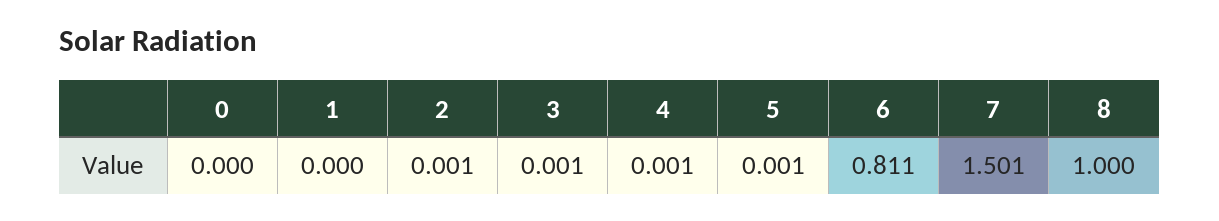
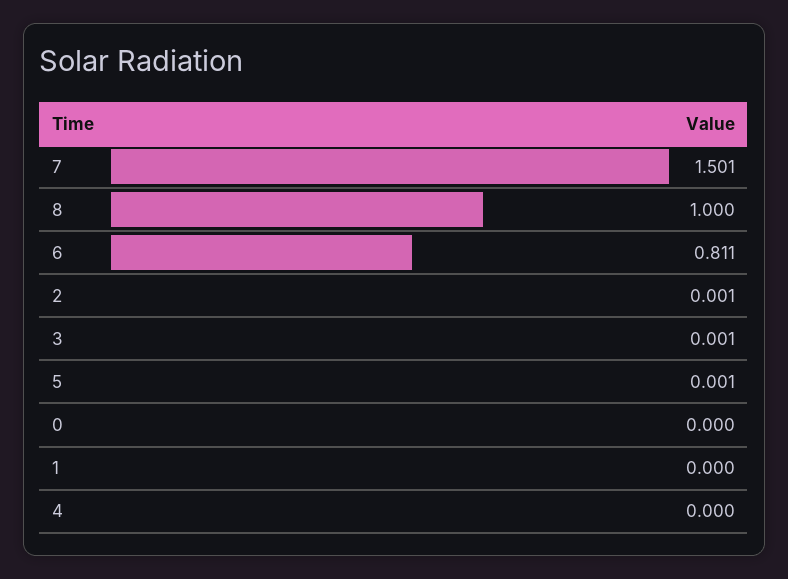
  {
    "0": 0,
    "1": 0,
    "2": 0.001,
    "3": 0.001,
-   "4": 0.001,
+   "4": 0,
    "5": 0.001,
    "6": 0.811,
    "7": 1.501,
    "8": 1
  }

